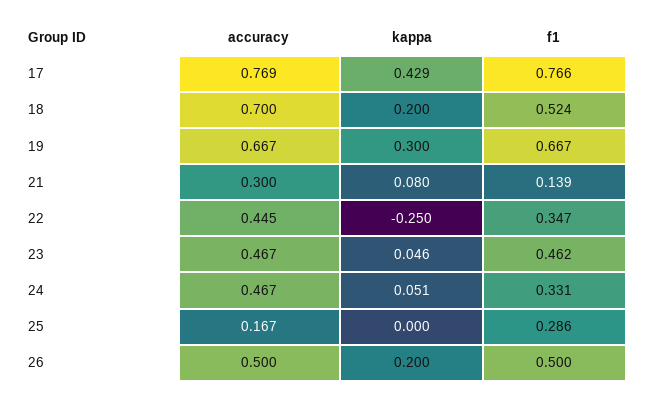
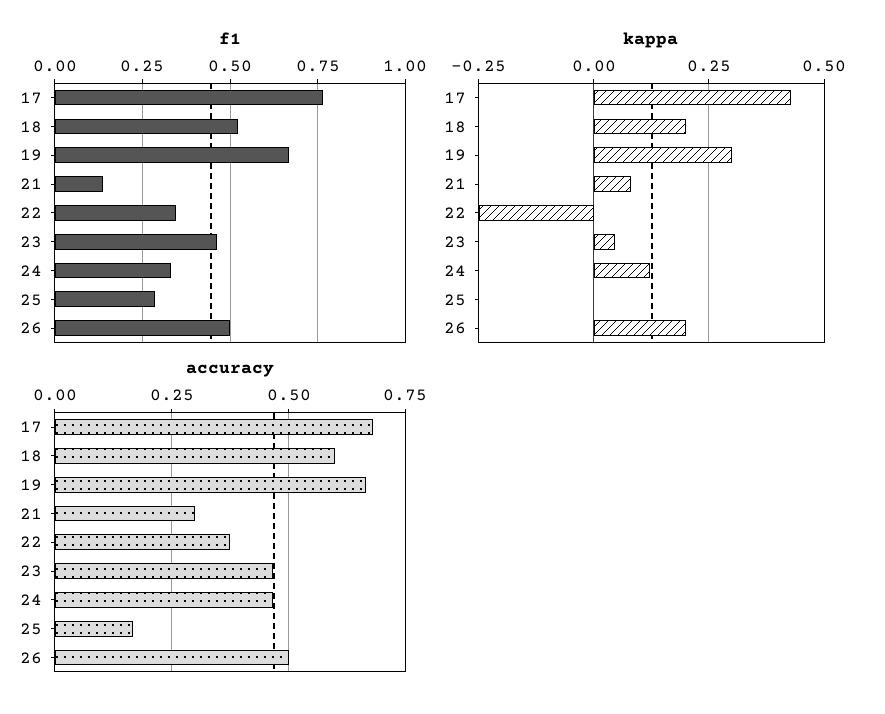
  {
    "accuracy": {
-     "17": 0.769,
+     "17": 0.675,
-     "18": 0.7,
+     "18": 0.6,
      "19": 0.667,
      "21": 0.3,
-     "22": 0.445,
+     "22": 0.375,
      "23": 0.467,
      "24": 0.467,
      "25": 0.167,
      "26": 0.5
    },
    "kappa": {
      "17": 0.429,
      "18": 0.2,
      "19": 0.3,
      "21": 0.08,
      "22": -0.25,
      "23": 0.046,
-     "24": 0.051,
+     "24": 0.125,
      "25": 0,
      "26": 0.2
    },
    "f1": {
      "17": 0.766,
      "18": 0.524,
      "19": 0.667,
      "21": 0.139,
      "22": 0.347,
      "23": 0.462,
      "24": 0.331,
      "25": 0.286,
      "26": 0.5
    }
  }

